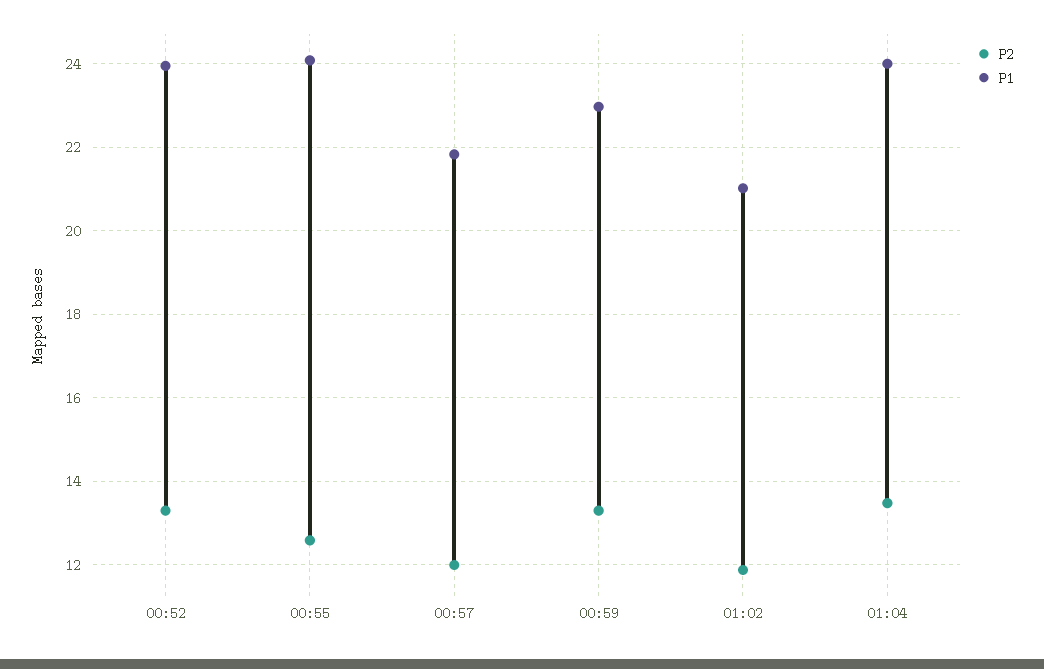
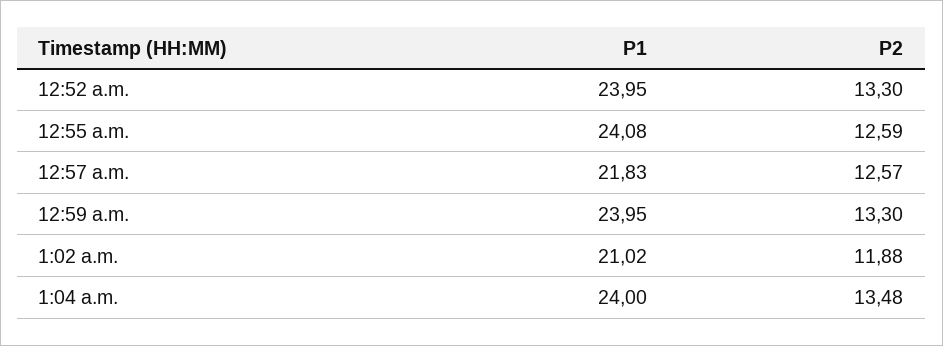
  {
    "P2": {
      "00:52": 13.3,
      "00:55": 12.59,
-     "00:57": 12,
+     "00:57": 12.57,
      "00:59": 13.3,
      "01:02": 11.88,
      "01:04": 13.48
    },
    "P1": {
      "00:52": 23.95,
      "00:55": 24.08,
      "00:57": 21.83,
-     "00:59": 23,
+     "00:59": 23.95,
      "01:02": 21.02,
      "01:04": 24
    }
  }

